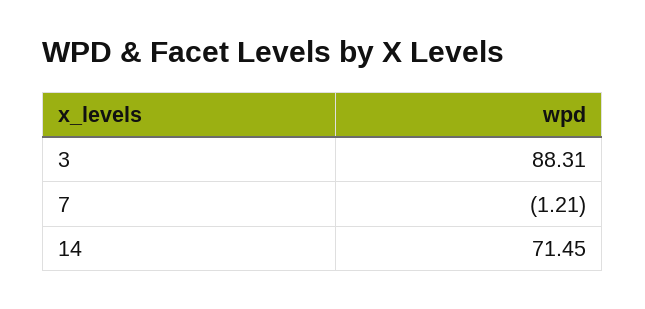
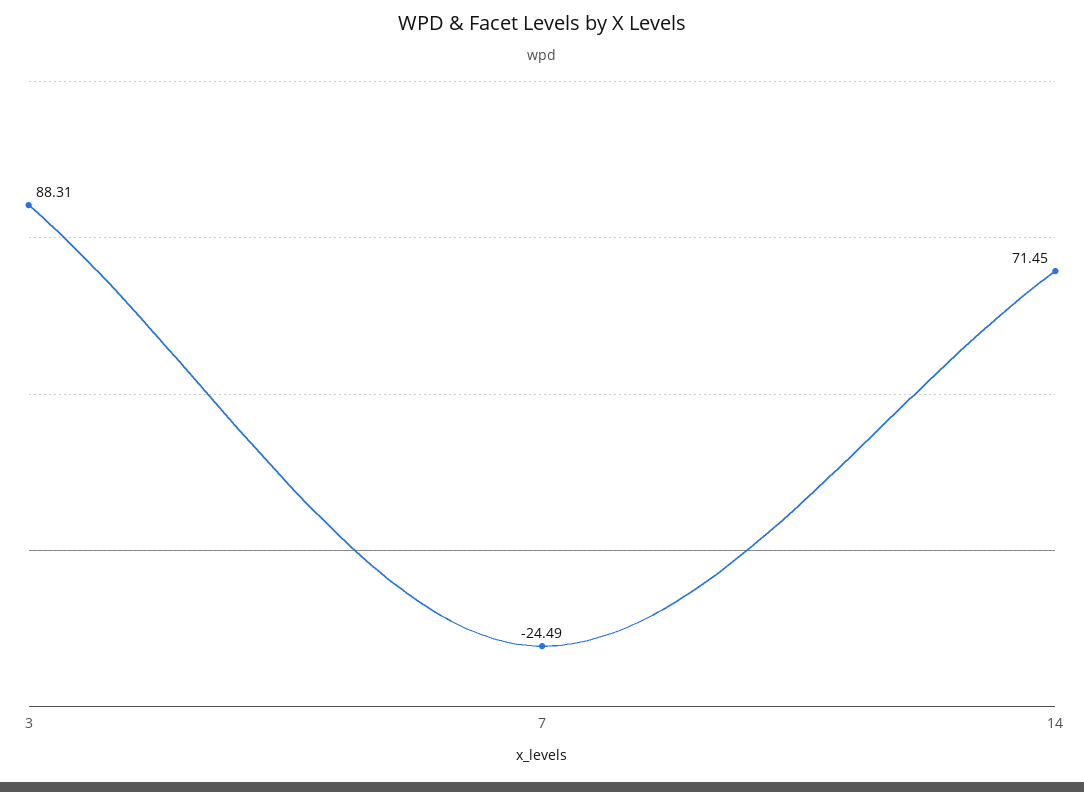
  {
    "3": 88.31,
-   "7": -1.21,
+   "7": -24.49,
    "14": 71.45
  }

